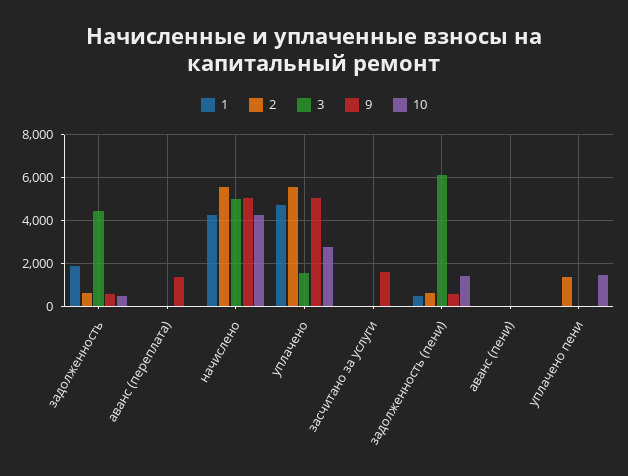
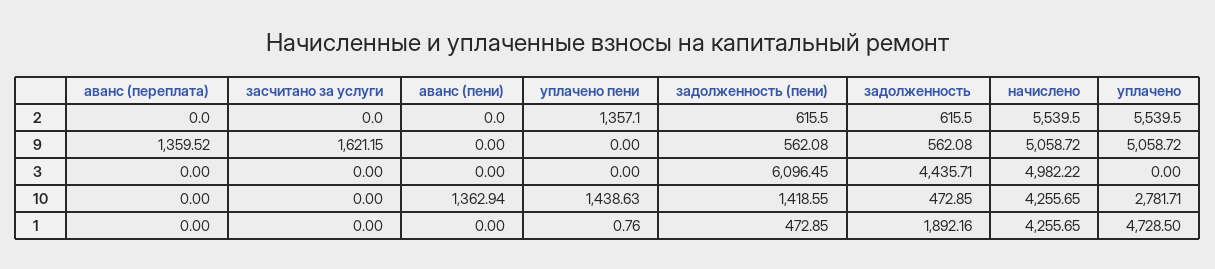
  {
    "1": {
      "задолженность": 1892.16,
      "аванс (переплата)": 0,
      "начислено": 4255.65,
      "уплачено": 4728.5,
      "засчитано за услуги": 0,
      "задолженность (пени)": 472.85,
      "аванс (пени)": 0,
      "уплачено пени": 0.76
    },
    "2": {
      "задолженность": 615.5,
      "аванс (переплата)": 0,
      "начислено": 5539.5,
      "уплачено": 5539.5,
      "засчитано за услуги": 0,
      "задолженность (пени)": 615.5,
      "аванс (пени)": 0,
      "уплачено пени": 1357.1
    },
    "3": {
      "задолженность": 4435.71,
      "аванс (переплата)": 0,
      "начислено": 4982.22,
-     "уплачено": 1500,
+     "уплачено": 0,
      "засчитано за услуги": 0,
      "задолженность (пени)": 6096.45,
      "аванс (пени)": 0,
      "уплачено пени": 0
    },
    "9": {
      "задолженность": 562.08,
      "аванс (переплата)": 1359.52,
      "начислено": 5058.72,
      "уплачено": 5058.72,
      "засчитано за услуги": 1621.15,
      "задолженность (пени)": 562.08,
      "аванс (пени)": 0,
      "уплачено пени": 0
    },
    "10": {
      "задолженность": 472.85,
      "аванс (переплата)": 0,
      "начислено": 4255.65,
      "уплачено": 2781.71,
      "засчитано за услуги": 0,
      "задолженность (пени)": 1418.55,
-     "аванс (пени)": 0,
+     "аванс (пени)": 1362.94,
      "уплачено пени": 1438.63
    }
  }

